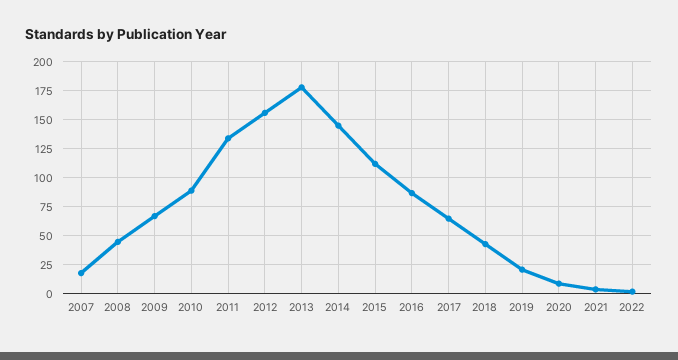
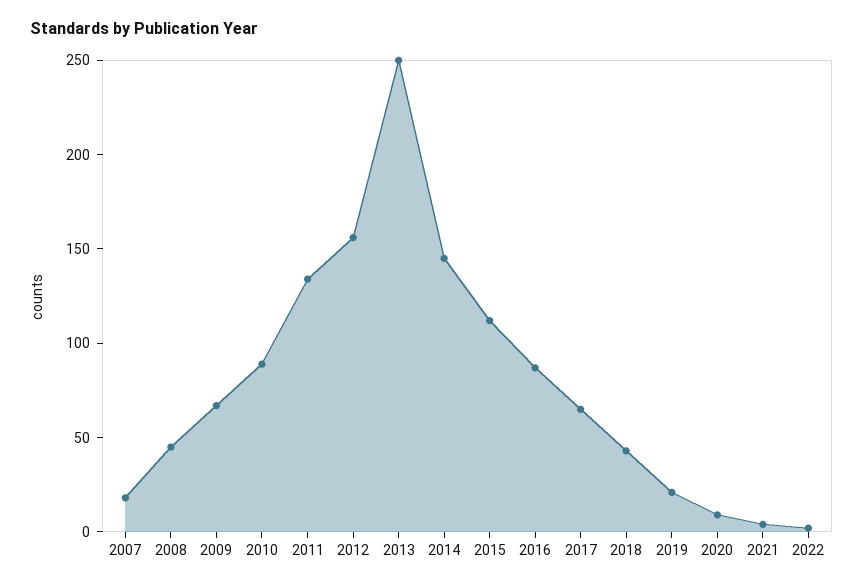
  {
    "2007": 20,
    "2008": 50,
    "2009": 70,
    "2010": 90,
    "2011": 130,
    "2012": 160,
-   "2013": 175,
+   "2013": 250,
    "2014": 150,
    "2015": 110,
    "2016": 90,
    "2017": 70,
    "2018": 40,
    "2019": 20,
    "2020": 10,
    "2021": 0,
    "2022": 0
  }

